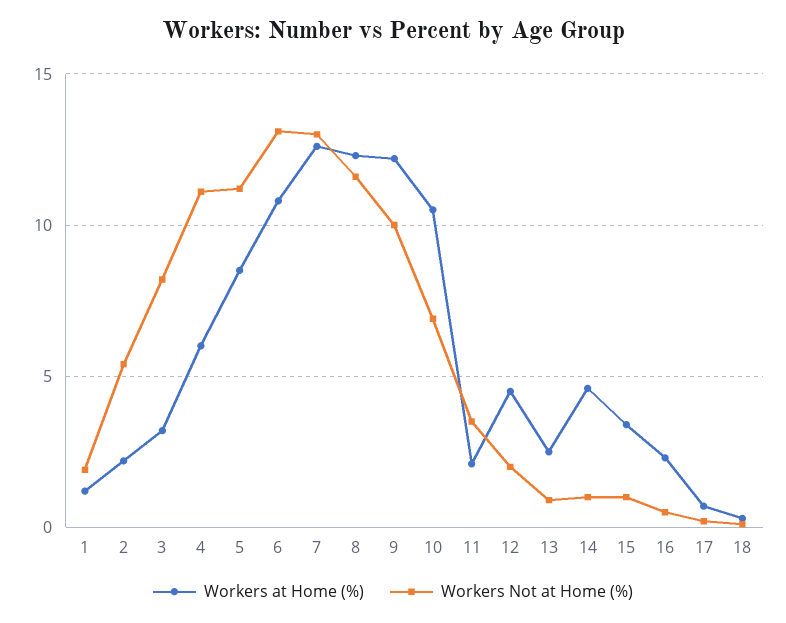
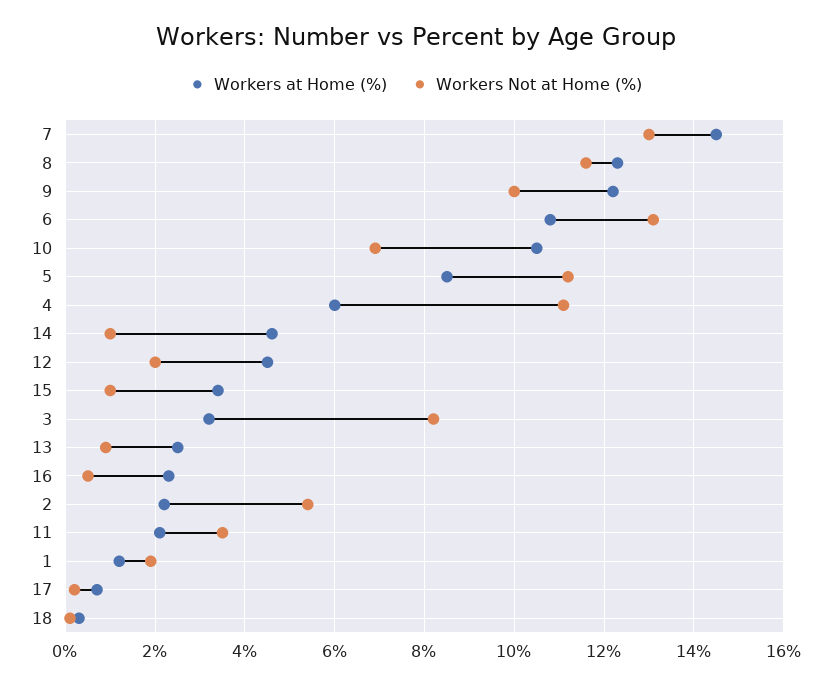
  {
    "Workers at Home (%)": {
      "1": 1,
      "2": 2,
      "3": 3,
      "4": 6,
      "5": 8.5,
      "6": 11,
-     "7": 12.5,
+     "7": 14.5,
      "8": 12.5,
      "9": 12,
      "10": 10.5,
      "11": 2,
      "12": 4.5,
      "13": 2.5,
      "14": 4.5,
      "15": 3.5,
      "16": 2.5,
      "17": 0.5,
      "18": 0.5
    },
    "Workers Not at Home (%)": {
      "1": 2,
      "2": 5.5,
      "3": 8,
      "4": 11,
      "5": 11,
      "6": 13,
      "7": 13,
      "8": 11.5,
      "9": 10,
      "10": 7,
      "11": 3.5,
      "12": 2,
      "13": 1,
      "14": 1,
      "15": 1,
      "16": 0.5,
      "17": 0,
      "18": 0
    }
  }

